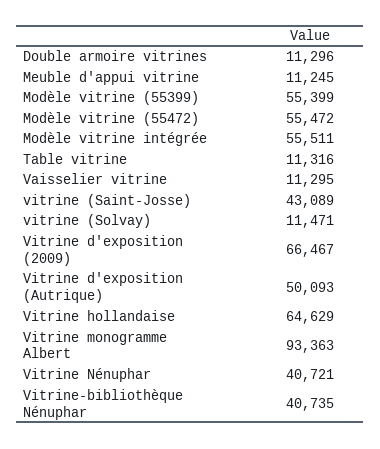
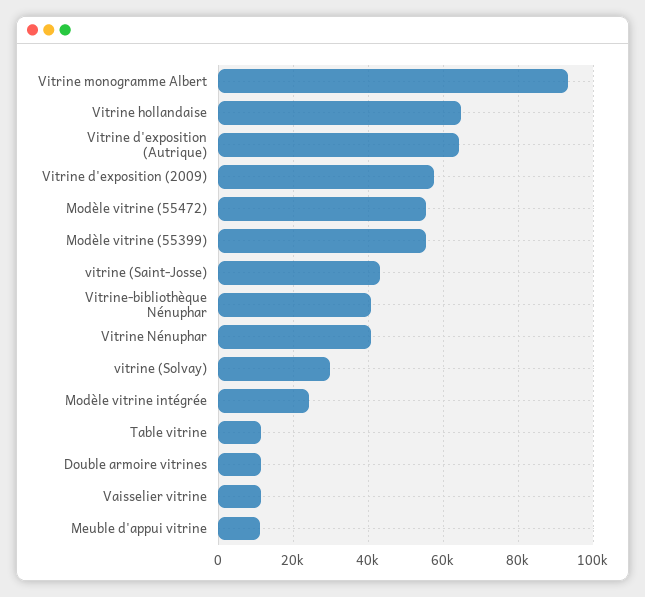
  {
    "Double armoire vitrines": 11296,
    "Meuble d'appui vitrine": 11245,
    "Modèle vitrine (55399)": 55399,
    "Modèle vitrine (55472)": 55472,
-   "Modèle vitrine intégrée": 55511,
+   "Modèle vitrine intégrée": 24000,
    "Table vitrine": 11316,
    "Vaisselier vitrine": 11295,
    "vitrine (Saint-Josse)": 43089,
-   "vitrine (Solvay)": 11471,
+   "vitrine (Solvay)": 30000,
-   "Vitrine d'exposition (2009)": 66467,
+   "Vitrine d'exposition (2009)": 58000,
-   "Vitrine d'exposition (Autrique)": 50093,
+   "Vitrine d'exposition (Autrique)": 64000,
    "Vitrine hollandaise": 64629,
    "Vitrine monogramme Albert": 93363,
    "Vitrine Nénuphar": 40721,
    "Vitrine-bibliothèque Nénuphar": 40735
  }

